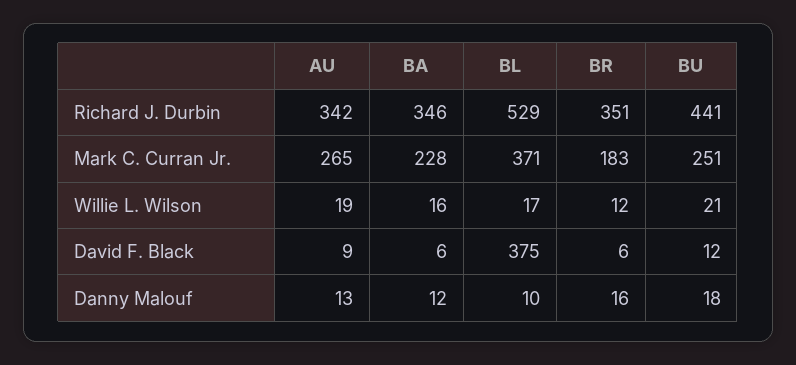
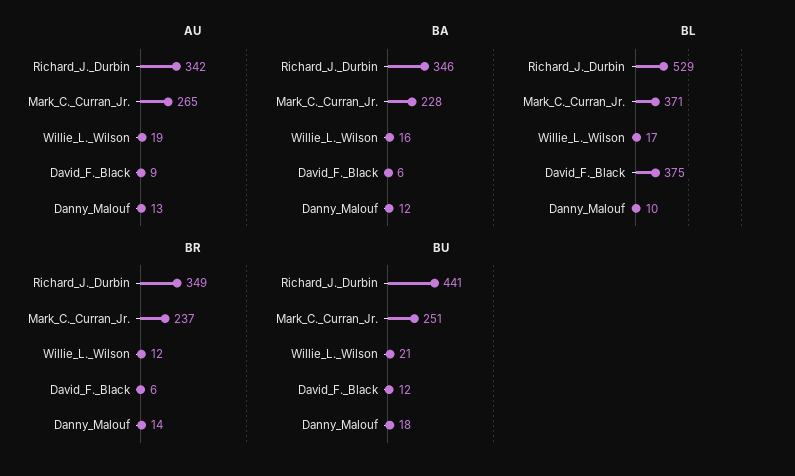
  {
    "AU": {
      "Richard J. Durbin": 342,
      "Mark C. Curran Jr.": 265,
      "Willie L. Wilson": 19,
      "David F. Black": 9,
      "Danny Malouf": 13
    },
    "BA": {
      "Richard J. Durbin": 346,
      "Mark C. Curran Jr.": 228,
      "Willie L. Wilson": 16,
      "David F. Black": 6,
      "Danny Malouf": 12
    },
    "BL": {
      "Richard J. Durbin": 529,
      "Mark C. Curran Jr.": 371,
      "Willie L. Wilson": 17,
      "David F. Black": 375,
      "Danny Malouf": 10
    },
    "BR": {
-     "Richard J. Durbin": 351,
+     "Richard J. Durbin": 349,
-     "Mark C. Curran Jr.": 183,
+     "Mark C. Curran Jr.": 237,
      "Willie L. Wilson": 12,
      "David F. Black": 6,
-     "Danny Malouf": 16
+     "Danny Malouf": 14
    },
    "BU": {
      "Richard J. Durbin": 441,
      "Mark C. Curran Jr.": 251,
      "Willie L. Wilson": 21,
      "David F. Black": 12,
      "Danny Malouf": 18
    }
  }

